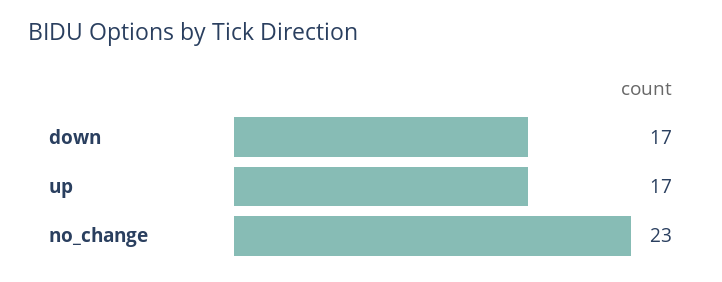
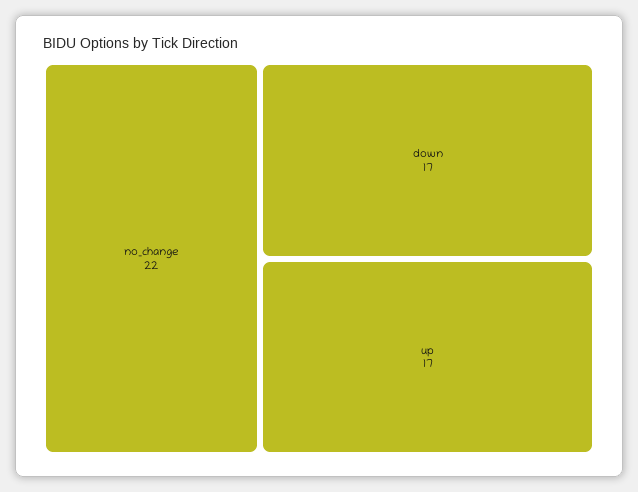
  {
    "down": 17,
    "up": 17,
-   "no_change": 23
+   "no_change": 22
  }

